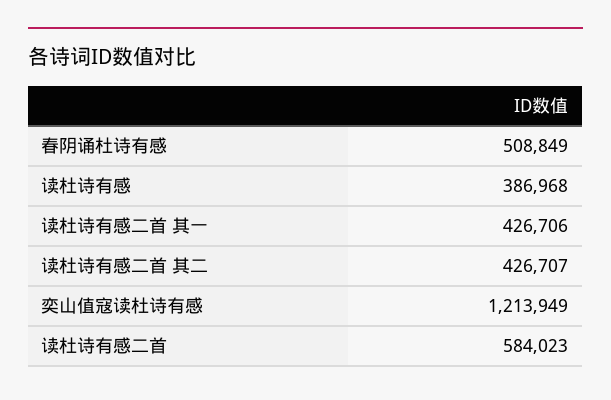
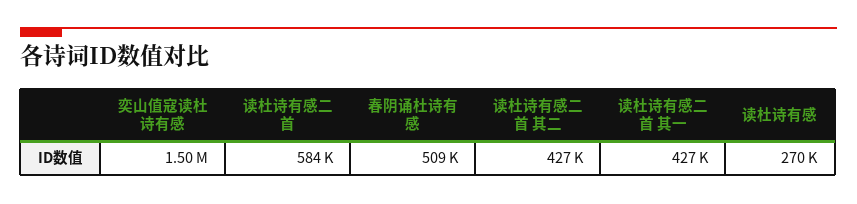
  {
    "春阴诵杜诗有感": 508849,
-   "读杜诗有感": 386968,
+   "读杜诗有感": 270000,
    "读杜诗有感二首 其一": 426706,
    "读杜诗有感二首 其二": 426707,
-   "奕山值寇读杜诗有感": 1213949,
+   "奕山值寇读杜诗有感": 1500000,
    "读杜诗有感二首": 584023
  }

